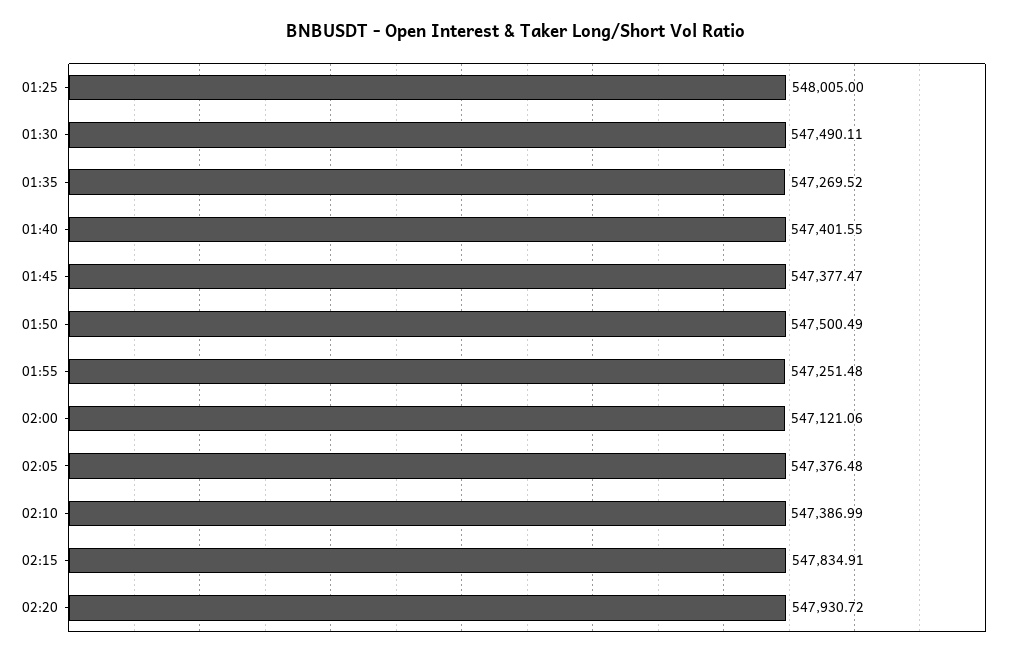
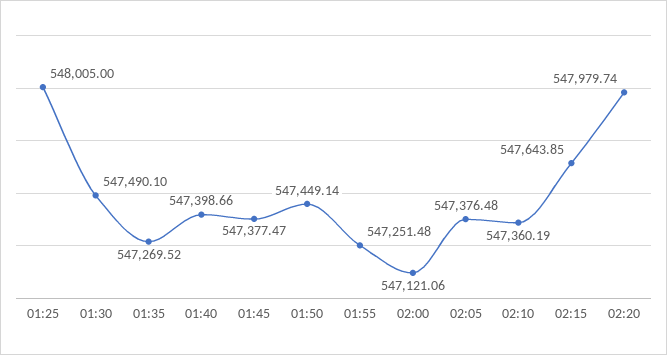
  {
    "01:25": 548005,
-   "01:30": 547490.11,
+   "01:30": 547490.1,
    "01:35": 547269.52,
-   "01:40": 547401.55,
+   "01:40": 547398.66,
    "01:45": 547377.47,
-   "01:50": 547500.49,
+   "01:50": 547449.14,
    "01:55": 547251.48,
    "02:00": 547121.06,
    "02:05": 547376.48,
-   "02:10": 547386.99,
+   "02:10": 547360.19,
-   "02:15": 547834.91,
+   "02:15": 547643.85,
-   "02:20": 547930.72
+   "02:20": 547979.74
  }

